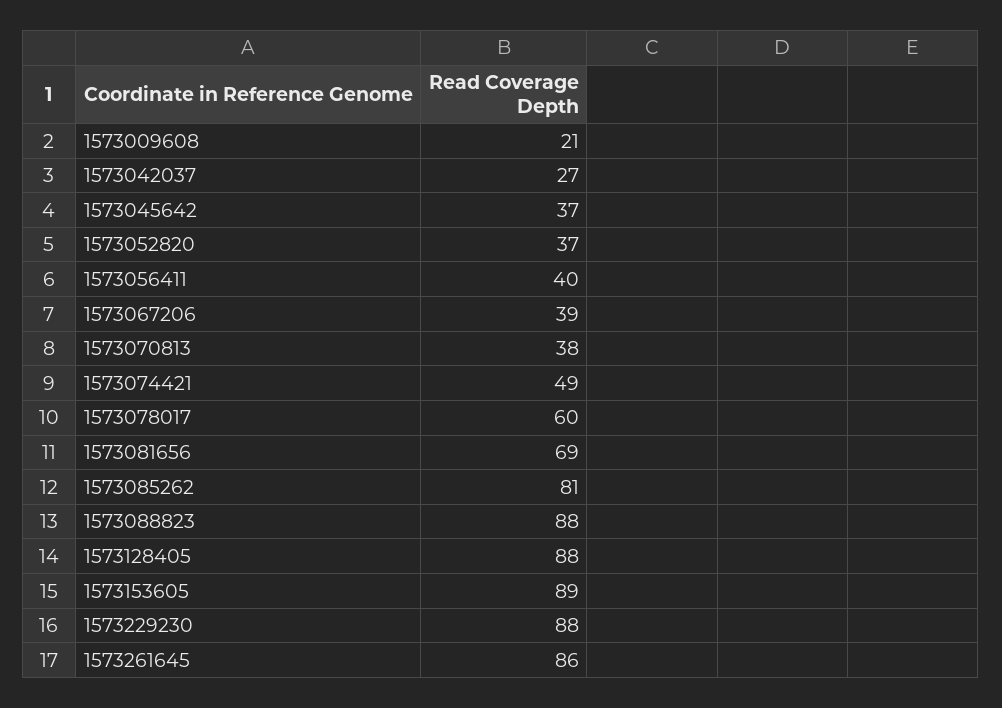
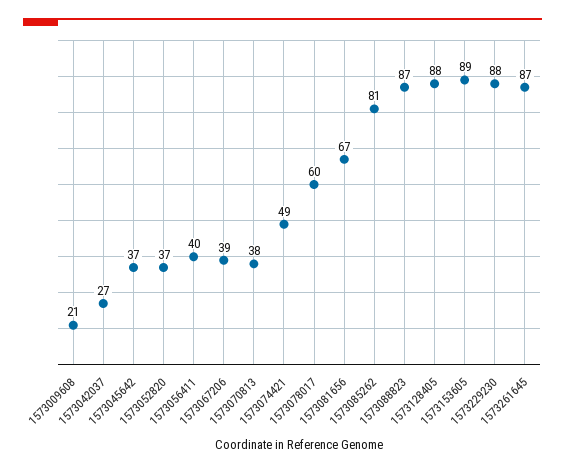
  {
    "1573009608": 21,
    "1573042037": 27,
    "1573045642": 37,
    "1573052820": 37,
    "1573056411": 40,
    "1573067206": 39,
    "1573070813": 38,
    "1573074421": 49,
    "1573078017": 60,
-   "1573081656": 69,
+   "1573081656": 67,
    "1573085262": 81,
-   "1573088823": 88,
+   "1573088823": 87,
    "1573128405": 88,
    "1573153605": 89,
    "1573229230": 88,
-   "1573261645": 86
+   "1573261645": 87
  }

